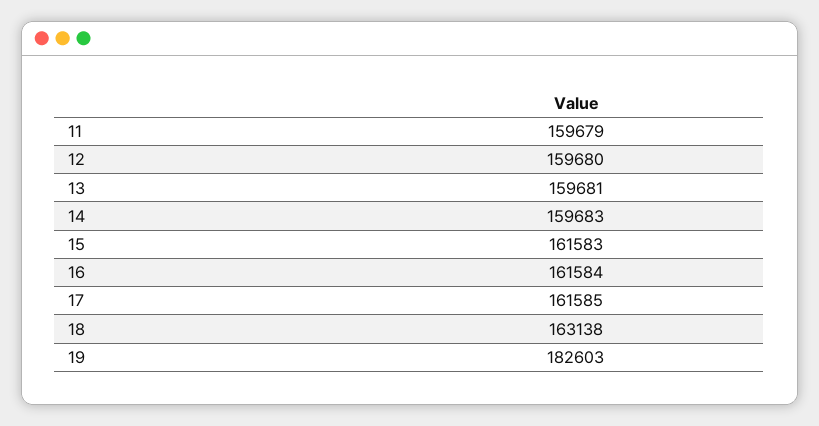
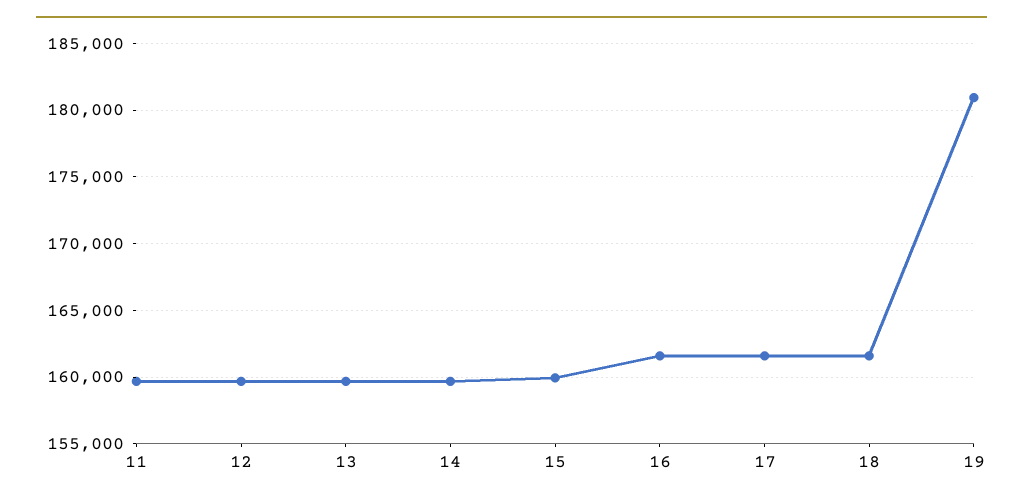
  {
    "11": 159679,
    "12": 159680,
    "13": 159681,
    "14": 159683,
-   "15": 161583,
+   "15": 160000,
    "16": 161584,
    "17": 161585,
-   "18": 163138,
+   "18": 161500,
-   "19": 182603
+   "19": 181000
  }

